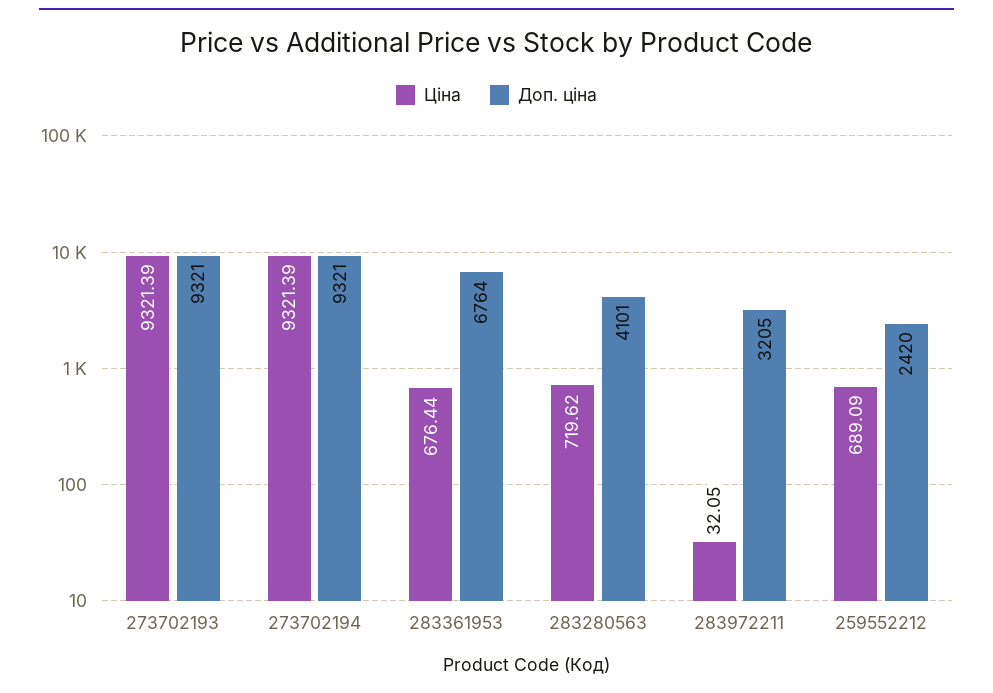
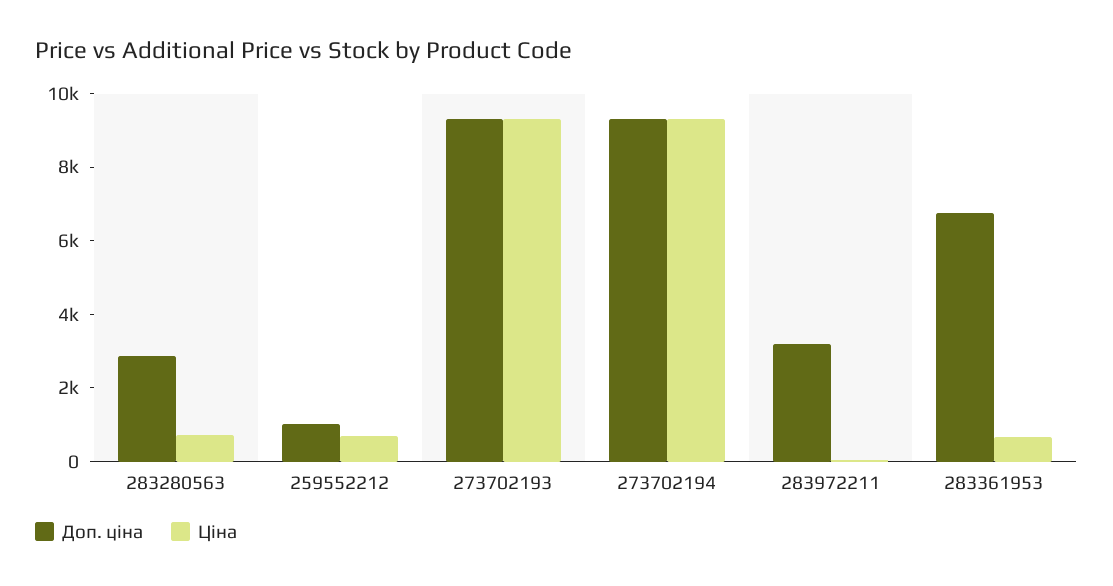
  {
    "Ціна": {
      "273702193": 9321.39,
      "273702194": 9321.39,
      "283361953": 676.44,
      "283280563": 719.62,
      "283972211": 32.05,
      "259552212": 689.09
    },
    "Доп. ціна": {
      "273702193": 9321,
      "273702194": 9321,
      "283361953": 6764,
-     "283280563": 4101,
+     "283280563": 3000,
      "283972211": 3205,
-     "259552212": 2420
+     "259552212": 1000
    }
  }

